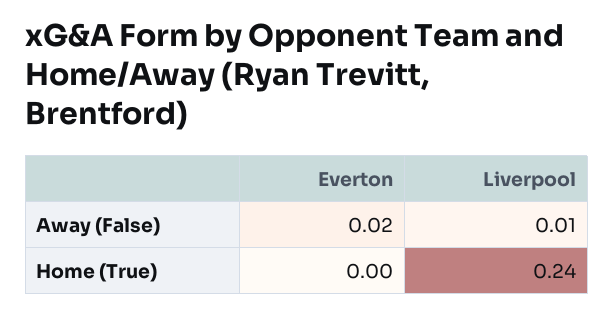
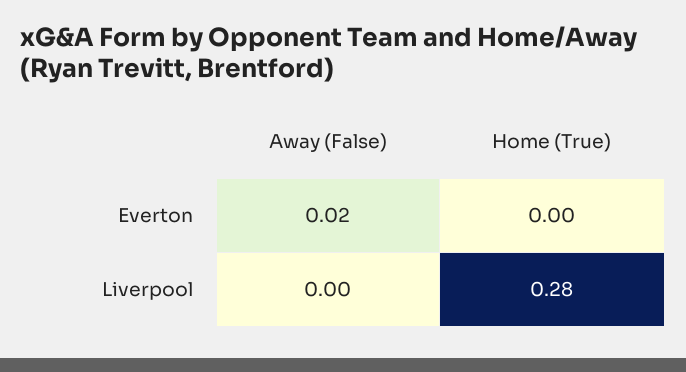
  {
    "Everton": {
      "Away (False)": 0.02,
      "Home (True)": 0
    },
    "Liverpool": {
-     "Away (False)": 0.01,
+     "Away (False)": 0,
-     "Home (True)": 0.24
+     "Home (True)": 0.28
    }
  }

